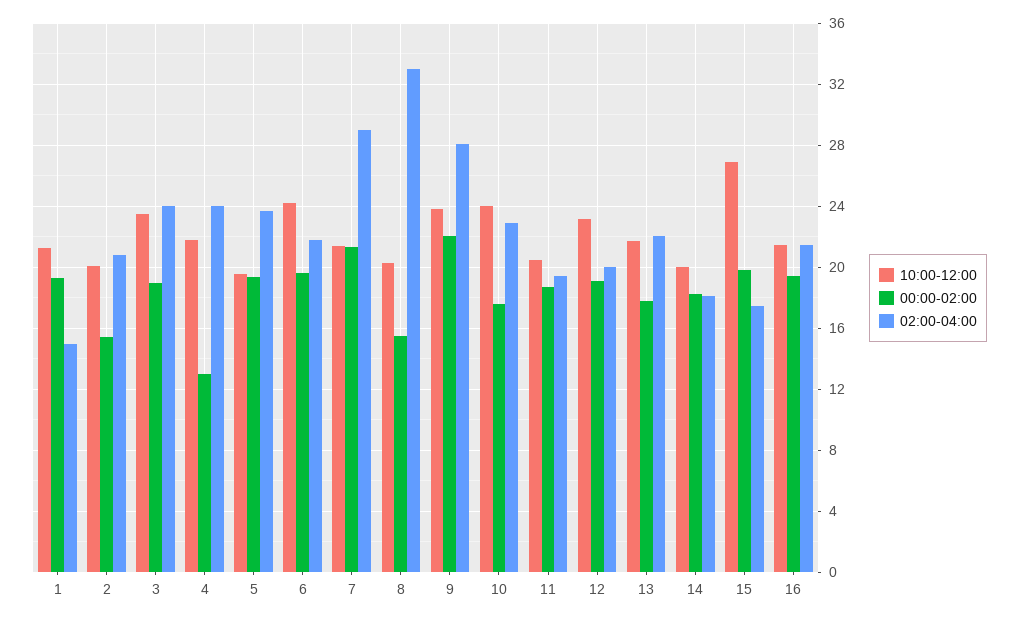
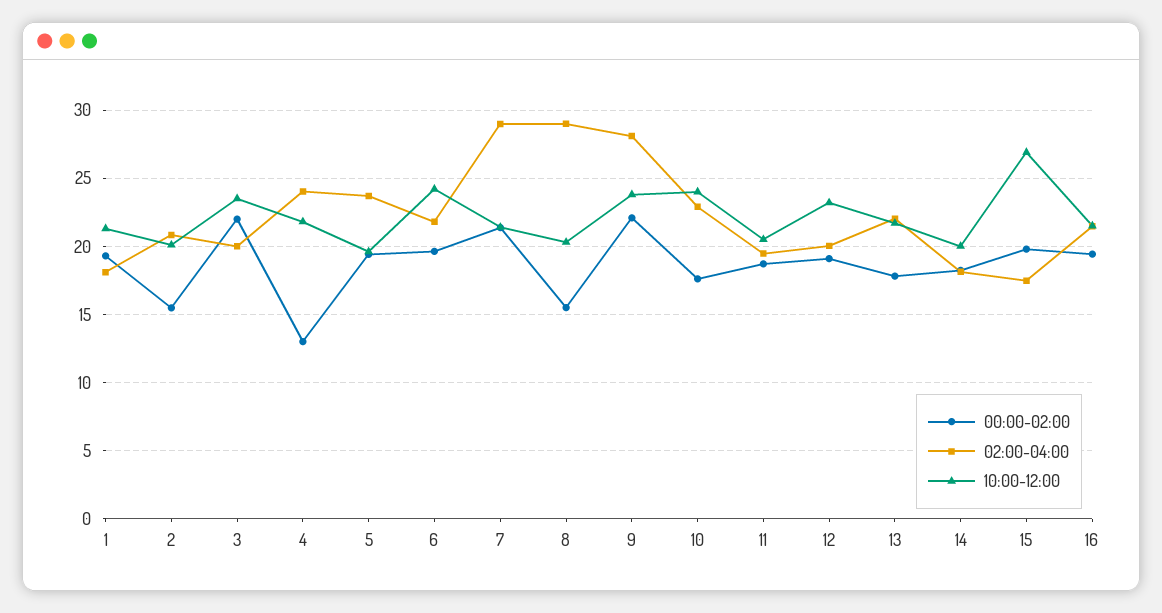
  {
    "10:00-12:00": {
      "1": 21.5,
      "2": 20,
      "3": 23.5,
      "4": 22,
      "5": 19.5,
      "6": 24,
      "7": 21.5,
      "8": 20.5,
      "9": 24,
      "10": 24,
      "11": 20.5,
      "12": 23,
      "13": 21.5,
      "14": 20,
      "15": 27,
      "16": 21.5
    },
    "00:00-02:00": {
      "1": 19.5,
      "2": 15.5,
-     "3": 19,
+     "3": 22,
      "4": 13,
      "5": 19.5,
      "6": 19.5,
      "7": 21.5,
      "8": 15.5,
      "9": 22,
      "10": 17.5,
      "11": 18.5,
      "12": 19,
      "13": 18,
      "14": 18,
      "15": 20,
      "16": 19.5
    },
    "02:00-04:00": {
-     "1": 15,
+     "1": 18,
      "2": 21,
-     "3": 24,
+     "3": 20,
      "4": 24,
      "5": 23.5,
      "6": 22,
      "7": 29,
-     "8": 33,
+     "8": 29,
      "9": 28,
      "10": 23,
      "11": 19.5,
      "12": 20,
      "13": 22,
      "14": 18,
      "15": 17.5,
      "16": 21.5
    }
  }

